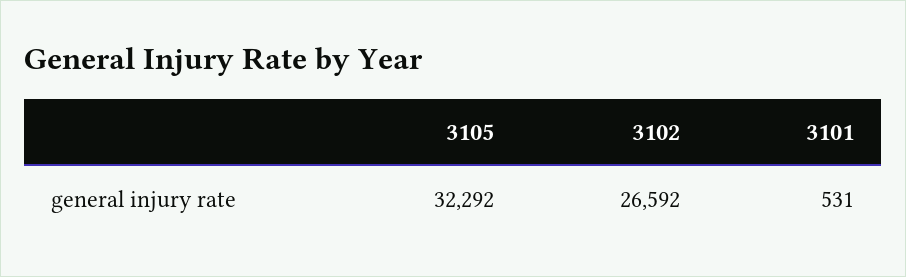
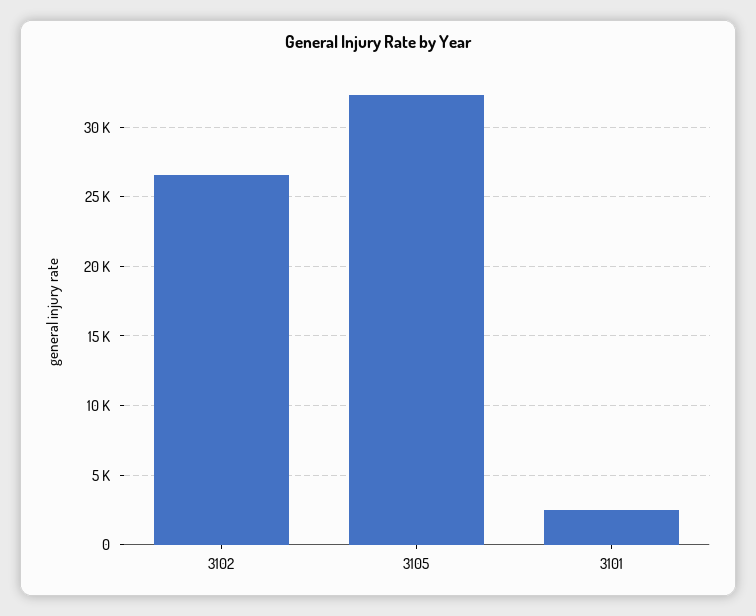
  {
    "3105": 32292,
    "3102": 26592,
-   "3101": 531
+   "3101": 2500
  }

